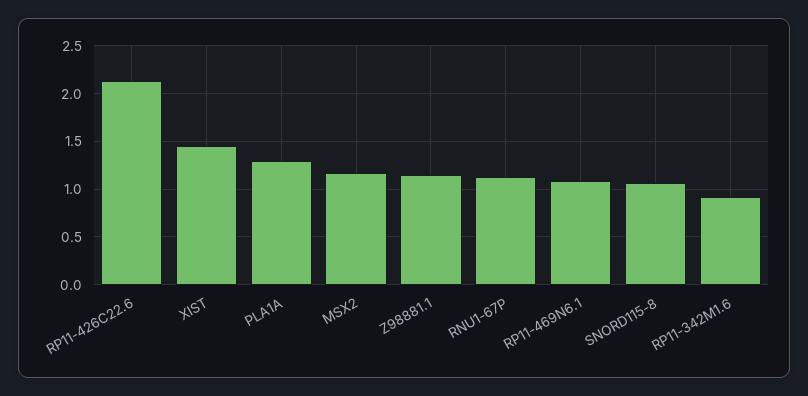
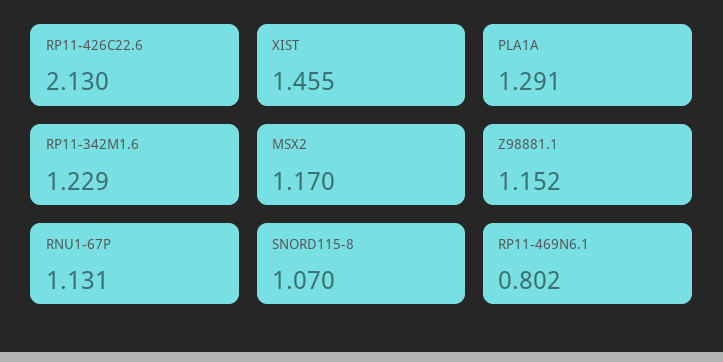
  {
    "RP11-426C22.6": 2.13,
    "XIST": 1.455,
    "PLA1A": 1.291,
    "MSX2": 1.17,
    "Z98881.1": 1.152,
    "RNU1-67P": 1.131,
-   "RP11-469N6.1": 1.1,
+   "RP11-469N6.1": 0.802,
    "SNORD115-8": 1.07,
-   "RP11-342M1.6": 0.9
+   "RP11-342M1.6": 1.229
  }

